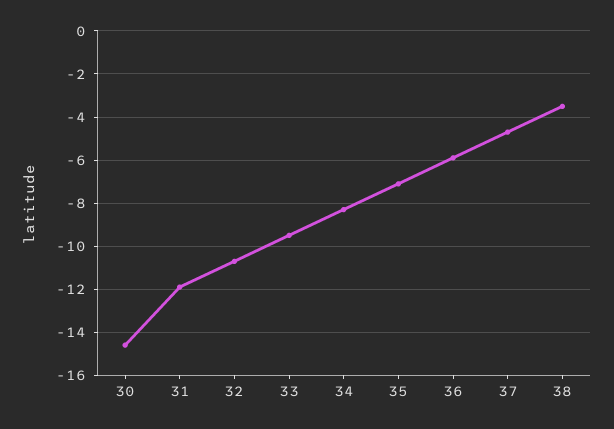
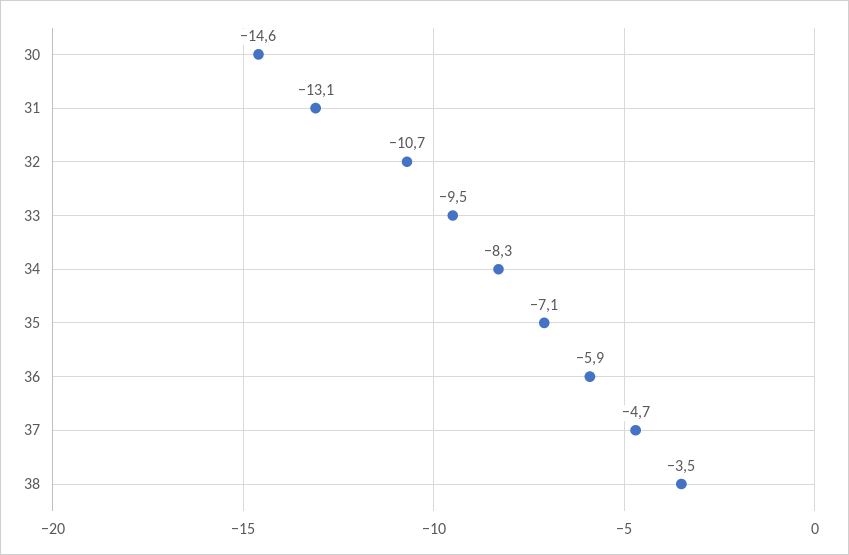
  {
    "30": -14.6,
-   "31": -12,
+   "31": -13.1,
    "32": -10.7,
    "33": -9.5,
    "34": -8.3,
    "35": -7.1,
    "36": -5.9,
    "37": -4.7,
    "38": -3.5
  }

